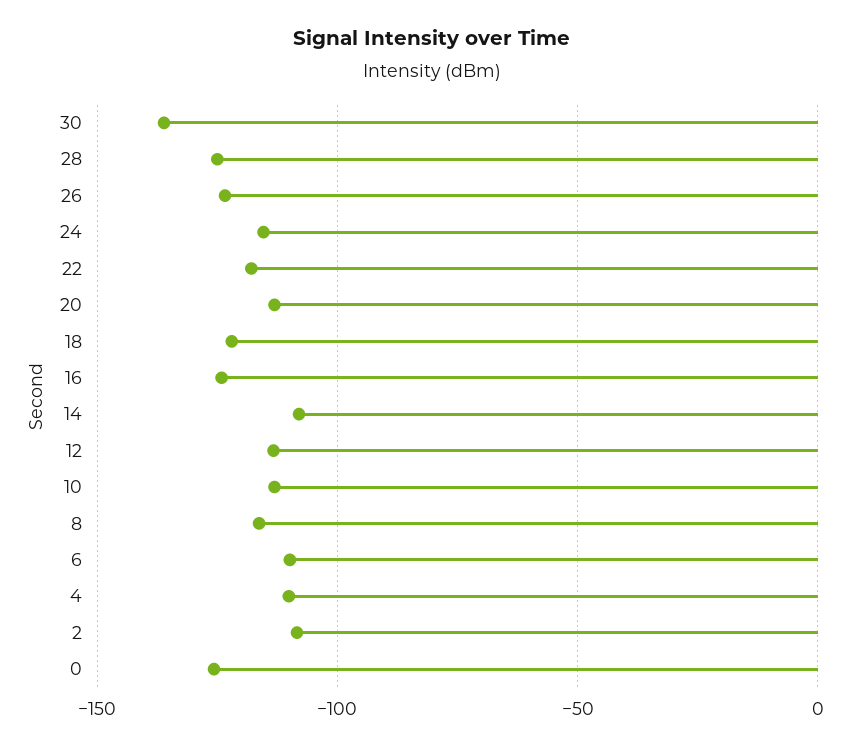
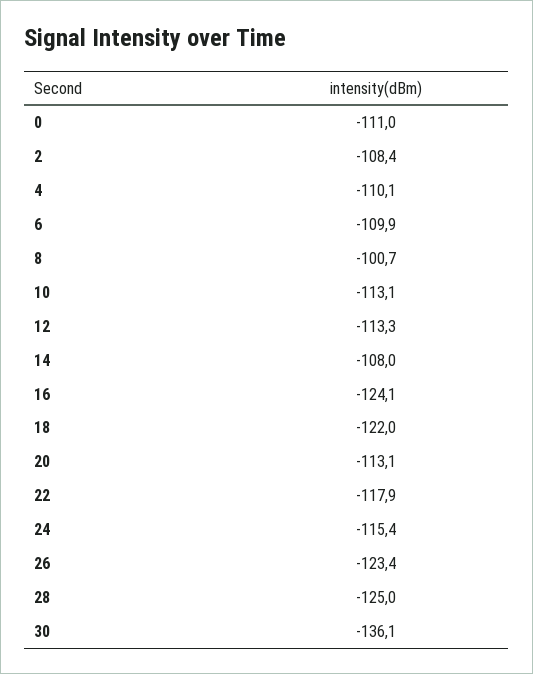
  {
    "30": -136.1,
    "28": -125,
    "26": -123.4,
    "24": -115.4,
    "22": -117.9,
    "20": -113.1,
    "18": -122,
    "16": -124.1,
    "14": -108,
    "12": -113.3,
    "10": -113.1,
-   "8": -115,
+   "8": -100.7,
    "6": -109.9,
    "4": -110.1,
    "2": -108.4,
-   "0": -125
+   "0": -111
  }

